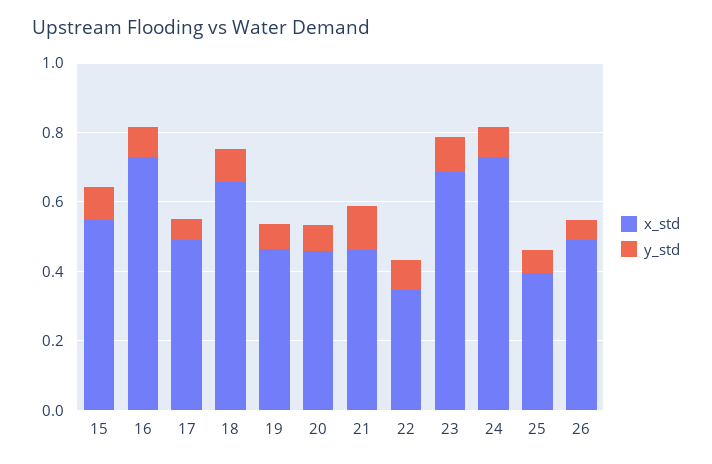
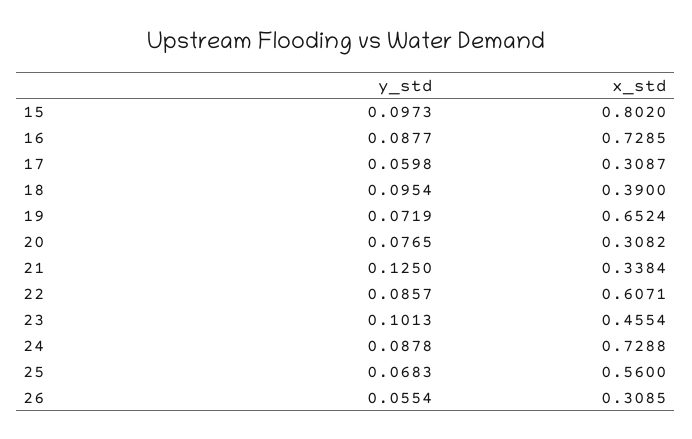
  {
    "x_std": {
-     "15": 0.55,
+     "15": 0.802,
      "16": 0.7285,
-     "17": 0.5,
+     "17": 0.3087,
-     "18": 0.65,
+     "18": 0.39,
-     "19": 0.45,
+     "19": 0.6524,
-     "20": 0.45,
+     "20": 0.3082,
-     "21": 0.45,
+     "21": 0.3384,
-     "22": 0.35,
+     "22": 0.6071,
-     "23": 0.7,
+     "23": 0.4554,
      "24": 0.7288,
-     "25": 0.4,
+     "25": 0.56,
-     "26": 0.5
+     "26": 0.3085
    },
    "y_std": {
      "15": 0.0973,
      "16": 0.0877,
      "17": 0.0598,
      "18": 0.0954,
      "19": 0.0719,
      "20": 0.0765,
      "21": 0.125,
      "22": 0.0857,
      "23": 0.1013,
      "24": 0.0878,
      "25": 0.0683,
      "26": 0.0554
    }
  }

